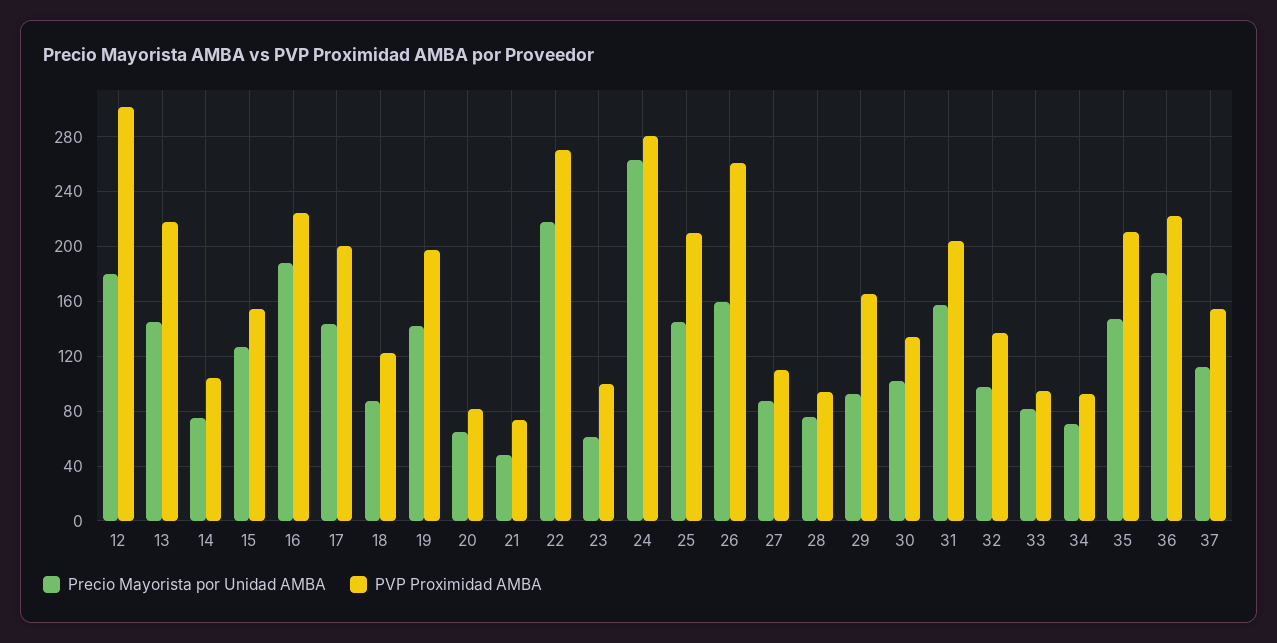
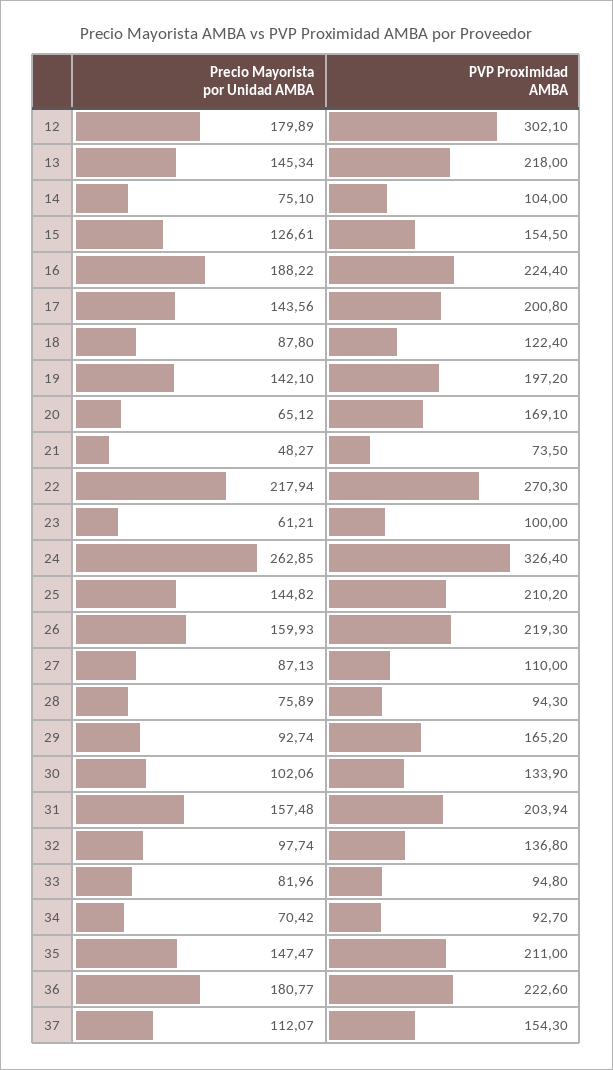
  {
    "Precio Mayorista por Unidad AMBA": {
      "12": 179.89,
      "13": 145.34,
      "14": 75.1,
      "15": 126.61,
      "16": 188.22,
      "17": 143.56,
      "18": 87.8,
      "19": 142.1,
      "20": 65.12,
      "21": 48.27,
      "22": 217.94,
      "23": 61.21,
      "24": 262.85,
      "25": 144.82,
      "26": 159.93,
      "27": 87.13,
      "28": 75.89,
      "29": 92.74,
      "30": 102.06,
      "31": 157.48,
      "32": 97.74,
      "33": 81.96,
      "34": 70.42,
      "35": 147.47,
      "36": 180.77,
      "37": 112.07
    },
    "PVP Proximidad AMBA": {
      "12": 302.1,
      "13": 218,
      "14": 104,
      "15": 154.5,
      "16": 224.4,
      "17": 200.8,
      "18": 122.4,
      "19": 197.2,
-     "20": 80,
+     "20": 169.1,
      "21": 73.5,
      "22": 270.3,
      "23": 100,
-     "24": 280,
+     "24": 326.4,
      "25": 210.2,
-     "26": 260,
+     "26": 219.3,
      "27": 110,
      "28": 94.3,
      "29": 165.2,
      "30": 133.9,
      "31": 203.94,
      "32": 136.8,
      "33": 94.8,
      "34": 92.7,
      "35": 211,
      "36": 222.6,
      "37": 154.3
    }
  }

